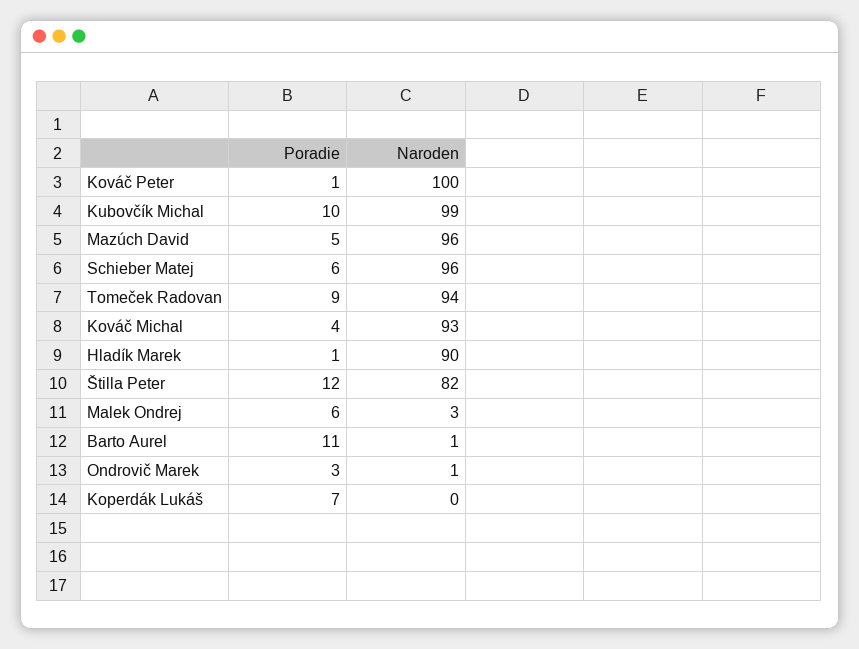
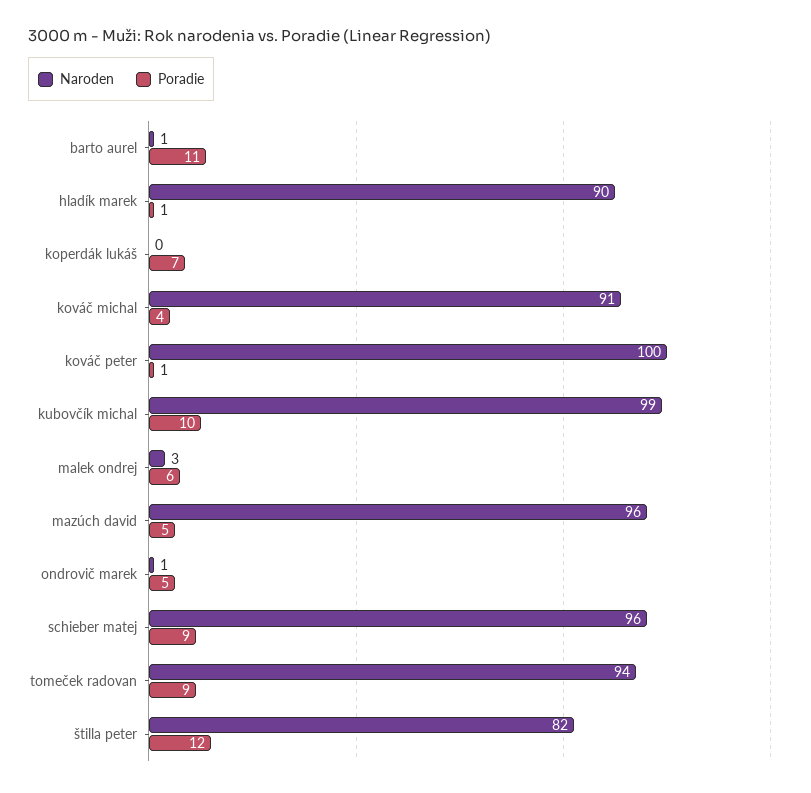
  {
    "Poradie": {
      "Kováč Peter": 1,
      "Kubovčík Michal": 10,
      "Mazúch David": 5,
-     "Schieber Matej": 6,
+     "Schieber Matej": 9,
      "Tomeček Radovan": 9,
      "Kováč Michal": 4,
      "Hladík Marek": 1,
      "Štilla Peter": 12,
      "Malek Ondrej": 6,
      "Barto Aurel": 11,
-     "Ondrovič Marek": 3,
+     "Ondrovič Marek": 5,
      "Koperdák Lukáš": 7
    },
    "Naroden": {
      "Kováč Peter": 100,
      "Kubovčík Michal": 99,
      "Mazúch David": 96,
      "Schieber Matej": 96,
      "Tomeček Radovan": 94,
-     "Kováč Michal": 93,
+     "Kováč Michal": 91,
      "Hladík Marek": 90,
      "Štilla Peter": 82,
      "Malek Ondrej": 3,
      "Barto Aurel": 1,
      "Ondrovič Marek": 1,
      "Koperdák Lukáš": 0
    }
  }

